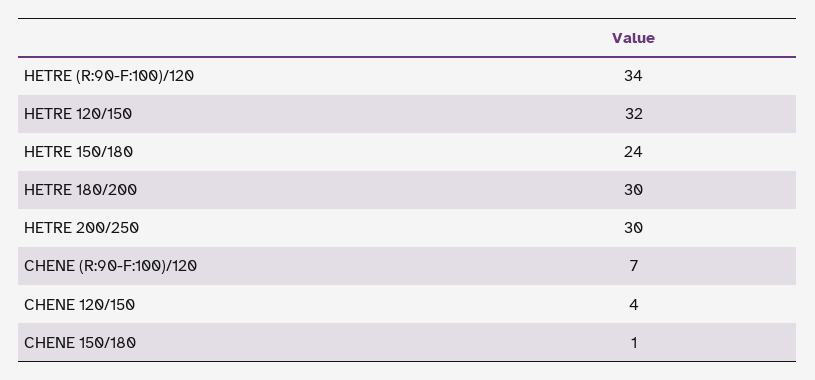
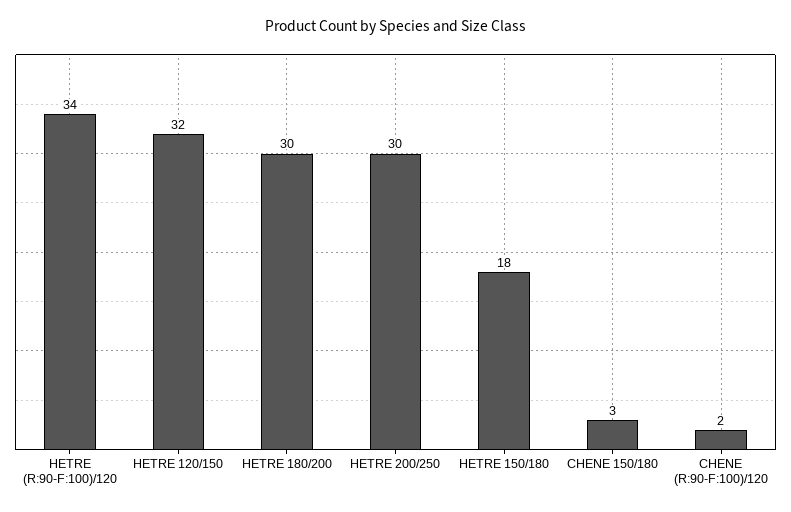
  {
    "HETRE (R:90-F:100)/120": 34,
    "HETRE 120/150": 32,
-   "HETRE 150/180": 24,
+   "HETRE 150/180": 18,
    "HETRE 180/200": 30,
    "HETRE 200/250": 30,
-   "CHENE (R:90-F:100)/120": 7,
+   "CHENE (R:90-F:100)/120": 2,
-   "CHENE 120/150": 4,
-   "CHENE 150/180": 1
+   "CHENE 150/180": 3
  }

